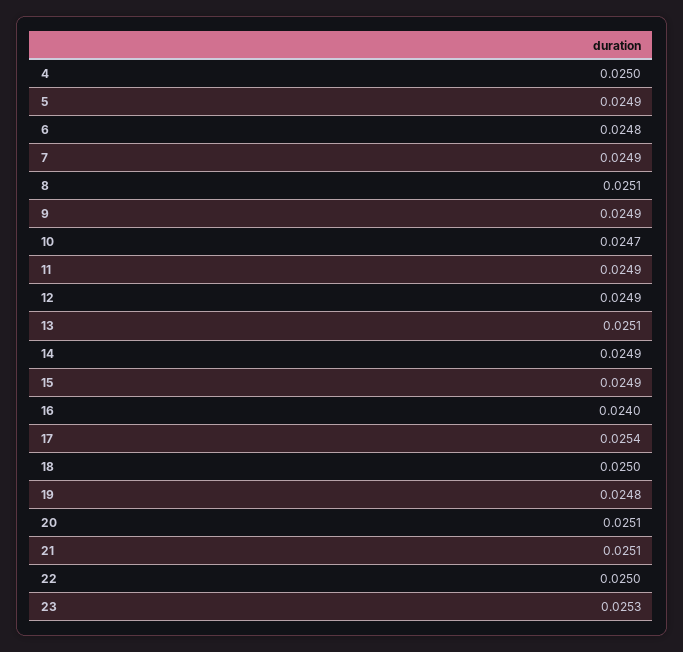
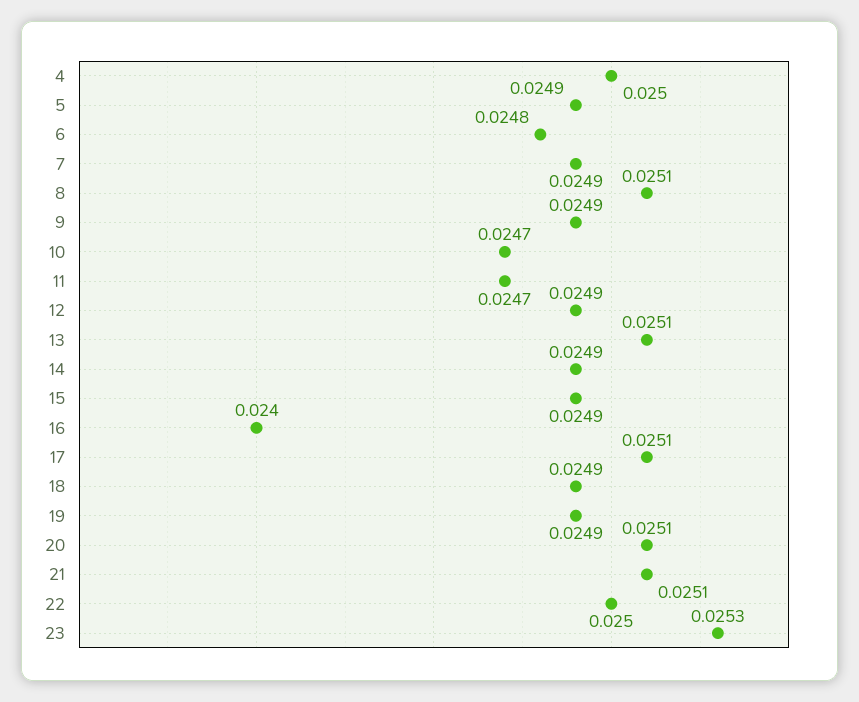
  {
    "4": 0.025,
    "5": 0.0249,
    "6": 0.0248,
    "7": 0.0249,
    "8": 0.0251,
    "9": 0.0249,
    "10": 0.0247,
-   "11": 0.0249,
+   "11": 0.0247,
    "12": 0.0249,
    "13": 0.0251,
    "14": 0.0249,
    "15": 0.0249,
    "16": 0.024,
-   "17": 0.0254,
+   "17": 0.0251,
-   "18": 0.025,
+   "18": 0.0249,
-   "19": 0.0248,
+   "19": 0.0249,
    "20": 0.0251,
    "21": 0.0251,
    "22": 0.025,
    "23": 0.0253
  }

